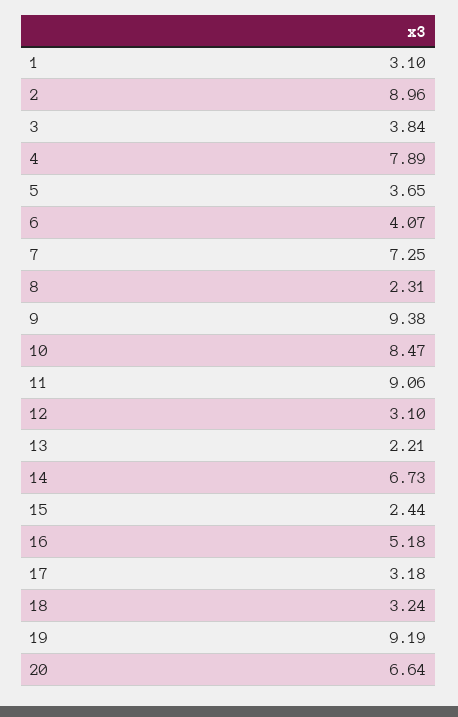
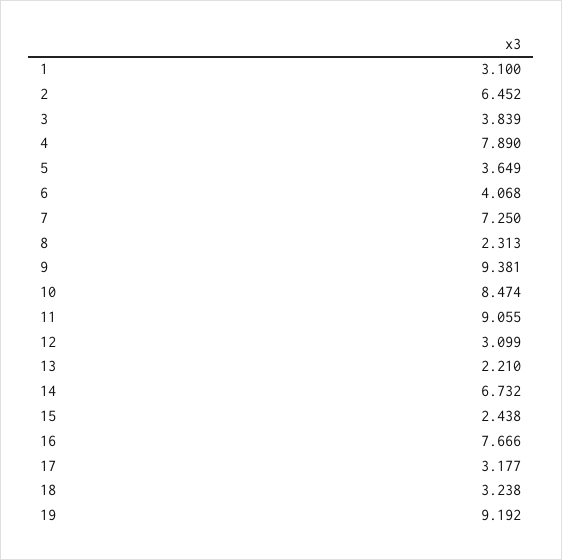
  {
    "1": 3.1,
-   "2": 8.96,
+   "2": 6.452,
    "3": 3.839,
    "4": 7.89,
    "5": 3.649,
    "6": 4.068,
    "7": 7.25,
    "8": 2.313,
    "9": 9.381,
    "10": 8.474,
    "11": 9.055,
    "12": 3.099,
    "13": 2.21,
    "14": 6.732,
    "15": 2.438,
-   "16": 5.18,
+   "16": 7.666,
    "17": 3.177,
    "18": 3.238,
-   "19": 9.192,
+   "19": 9.192
-   "20": 6.64
  }

